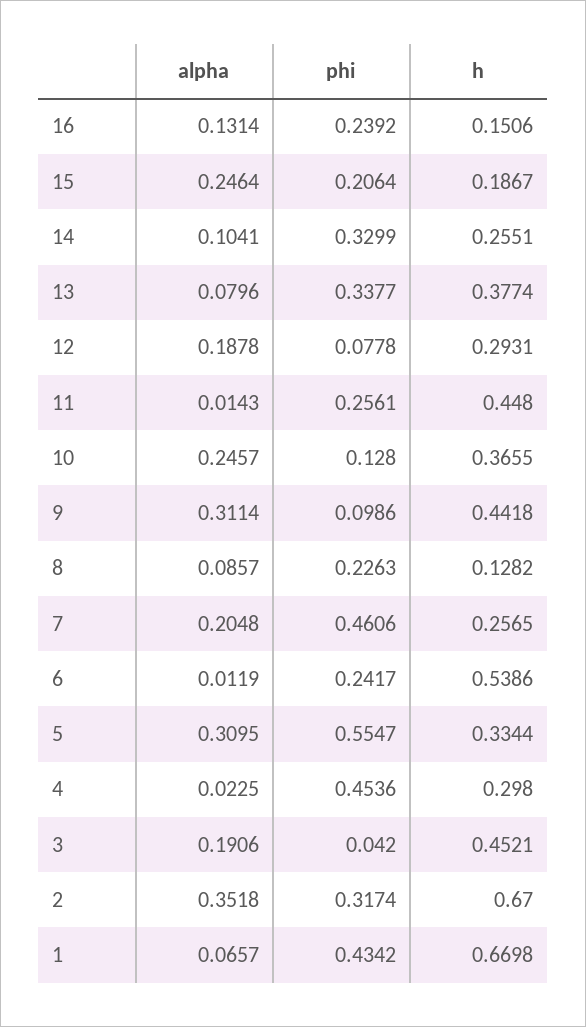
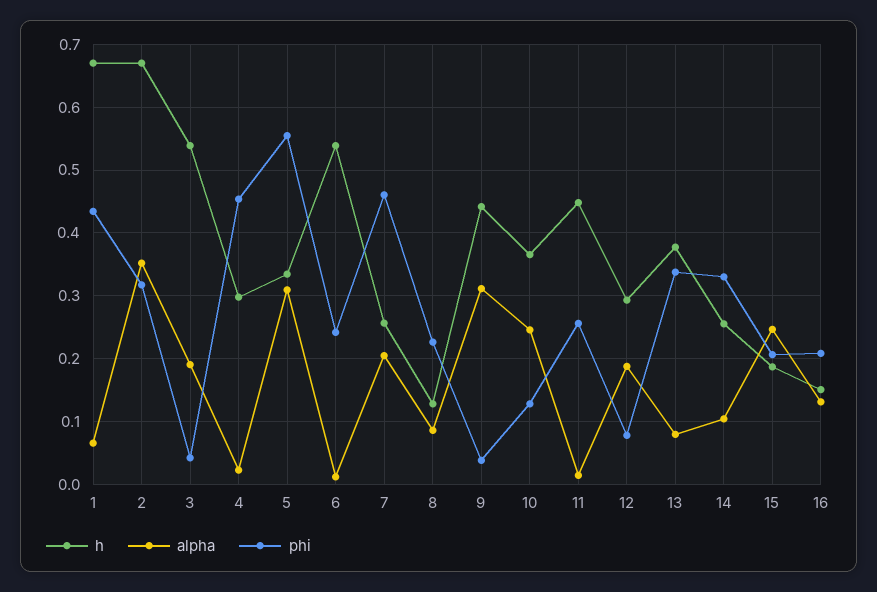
  {
    "alpha": {
      "16": 0.1314,
      "15": 0.2464,
      "14": 0.1041,
      "13": 0.0796,
      "12": 0.1878,
      "11": 0.0143,
      "10": 0.2457,
      "9": 0.3114,
      "8": 0.0857,
      "7": 0.2048,
      "6": 0.0119,
      "5": 0.3095,
      "4": 0.0225,
      "3": 0.1906,
      "2": 0.3518,
      "1": 0.0657
    },
    "phi": {
-     "16": 0.2392,
+     "16": 0.21,
      "15": 0.2064,
      "14": 0.3299,
      "13": 0.3377,
      "12": 0.0778,
      "11": 0.2561,
      "10": 0.128,
-     "9": 0.0986,
+     "9": 0.04,
      "8": 0.2263,
      "7": 0.4606,
      "6": 0.2417,
      "5": 0.5547,
      "4": 0.4536,
      "3": 0.042,
      "2": 0.3174,
      "1": 0.4342
    },
    "h": {
      "16": 0.1506,
      "15": 0.1867,
      "14": 0.2551,
      "13": 0.3774,
      "12": 0.2931,
      "11": 0.448,
      "10": 0.3655,
      "9": 0.4418,
      "8": 0.1282,
      "7": 0.2565,
      "6": 0.5386,
      "5": 0.3344,
      "4": 0.298,
-     "3": 0.4521,
+     "3": 0.54,
      "2": 0.67,
      "1": 0.6698
    }
  }

